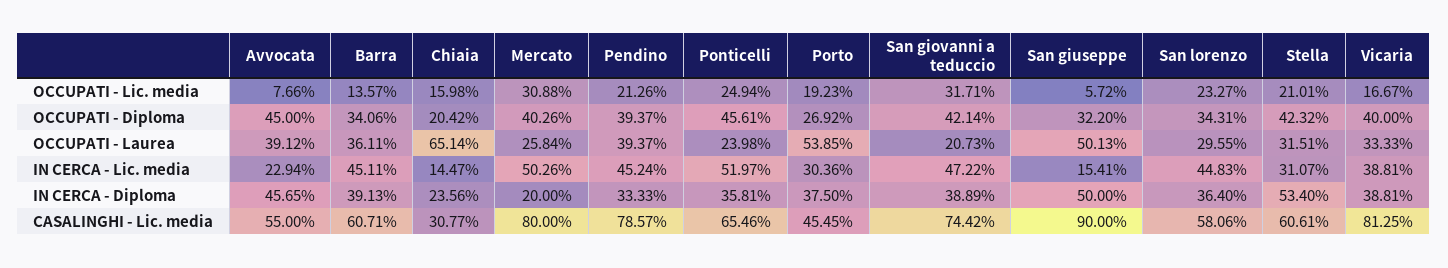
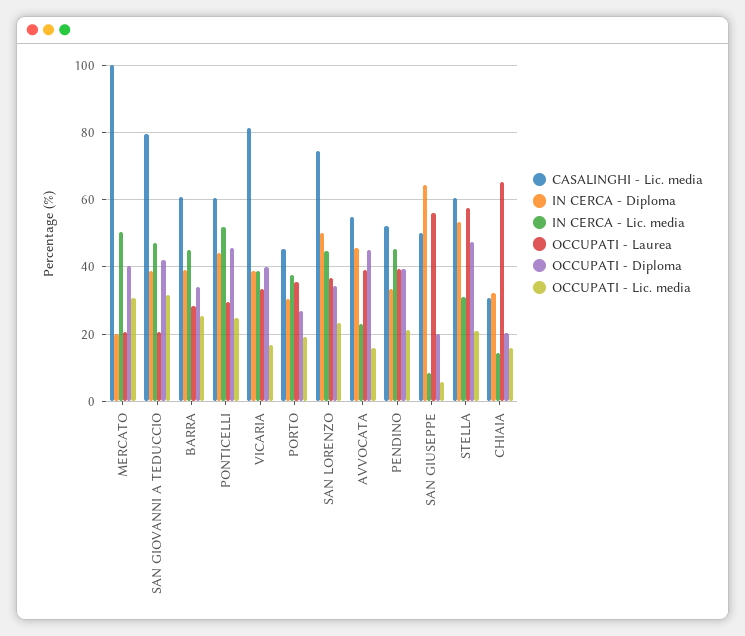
  {
    "OCCUPATI - Lic. media": {
-     "Avvocata": 7.66,
+     "Avvocata": 16,
-     "Barra": 13.57,
+     "Barra": 26,
      "Chiaia": 15.98,
      "Mercato": 30.88,
      "Pendino": 21.26,
      "Ponticelli": 24.94,
      "Porto": 19.23,
      "San giovanni a teduccio": 31.71,
      "San giuseppe": 5.72,
      "San lorenzo": 23.27,
      "Stella": 21.01,
      "Vicaria": 16.67
    },
    "OCCUPATI - Diploma": {
      "Avvocata": 45,
      "Barra": 34.06,
      "Chiaia": 20.42,
      "Mercato": 40.26,
      "Pendino": 39.37,
      "Ponticelli": 45.61,
      "Porto": 26.92,
      "San giovanni a teduccio": 42.14,
-     "San giuseppe": 32.2,
+     "San giuseppe": 20,
      "San lorenzo": 34.31,
-     "Stella": 42.32,
+     "Stella": 48,
      "Vicaria": 40
    },
    "OCCUPATI - Laurea": {
      "Avvocata": 39.12,
-     "Barra": 36.11,
+     "Barra": 28,
      "Chiaia": 65.14,
-     "Mercato": 25.84,
+     "Mercato": 20,
      "Pendino": 39.37,
-     "Ponticelli": 23.98,
+     "Ponticelli": 30,
-     "Porto": 53.85,
+     "Porto": 36,
      "San giovanni a teduccio": 20.73,
-     "San giuseppe": 50.13,
+     "San giuseppe": 56,
-     "San lorenzo": 29.55,
+     "San lorenzo": 36,
-     "Stella": 31.51,
+     "Stella": 58,
      "Vicaria": 33.33
    },
    "IN CERCA - Lic. media": {
      "Avvocata": 22.94,
      "Barra": 45.11,
      "Chiaia": 14.47,
      "Mercato": 50.26,
      "Pendino": 45.24,
      "Ponticelli": 51.97,
-     "Porto": 30.36,
+     "Porto": 38,
      "San giovanni a teduccio": 47.22,
-     "San giuseppe": 15.41,
+     "San giuseppe": 8,
      "San lorenzo": 44.83,
      "Stella": 31.07,
      "Vicaria": 38.81
    },
    "IN CERCA - Diploma": {
      "Avvocata": 45.65,
      "Barra": 39.13,
-     "Chiaia": 23.56,
+     "Chiaia": 32,
      "Mercato": 20,
      "Pendino": 33.33,
-     "Ponticelli": 35.81,
+     "Ponticelli": 44,
-     "Porto": 37.5,
+     "Porto": 30,
      "San giovanni a teduccio": 38.89,
-     "San giuseppe": 50,
+     "San giuseppe": 64,
-     "San lorenzo": 36.4,
+     "San lorenzo": 50,
      "Stella": 53.4,
      "Vicaria": 38.81
    },
    "CASALINGHI - Lic. media": {
      "Avvocata": 55,
      "Barra": 60.71,
      "Chiaia": 30.77,
-     "Mercato": 80,
+     "Mercato": 100,
-     "Pendino": 78.57,
+     "Pendino": 52,
-     "Ponticelli": 65.46,
+     "Ponticelli": 60,
      "Porto": 45.45,
-     "San giovanni a teduccio": 74.42,
+     "San giovanni a teduccio": 80,
-     "San giuseppe": 90,
+     "San giuseppe": 50,
-     "San lorenzo": 58.06,
+     "San lorenzo": 74,
      "Stella": 60.61,
      "Vicaria": 81.25
    }
  }

